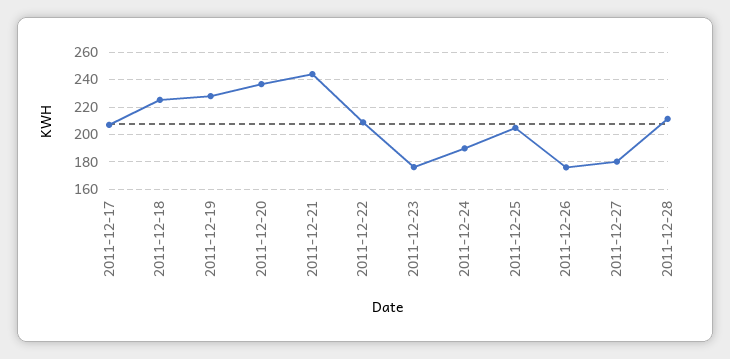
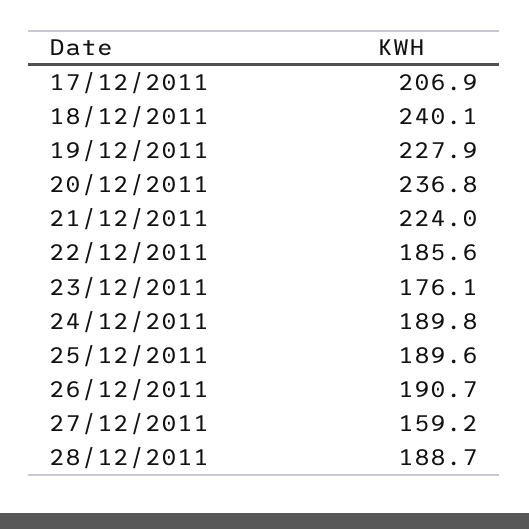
  {
    "2011-12-17": 206.9,
-   "2011-12-18": 225,
+   "2011-12-18": 240.1,
    "2011-12-19": 227.9,
    "2011-12-20": 236.8,
-   "2011-12-21": 245,
+   "2011-12-21": 224,
-   "2011-12-22": 210,
+   "2011-12-22": 185.6,
    "2011-12-23": 176.1,
    "2011-12-24": 189.8,
-   "2011-12-25": 205,
+   "2011-12-25": 189.6,
-   "2011-12-26": 175,
+   "2011-12-26": 190.7,
-   "2011-12-27": 180,
+   "2011-12-27": 159.2,
-   "2011-12-28": 210
+   "2011-12-28": 188.7
  }

